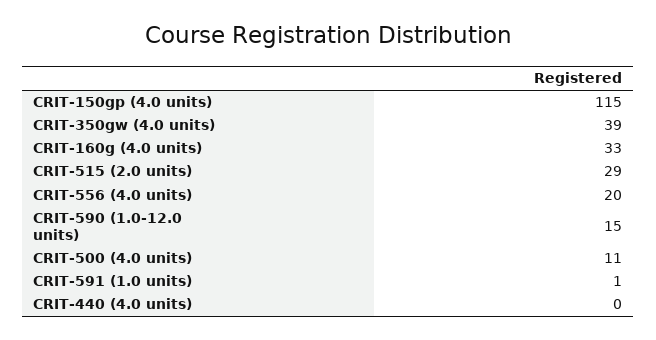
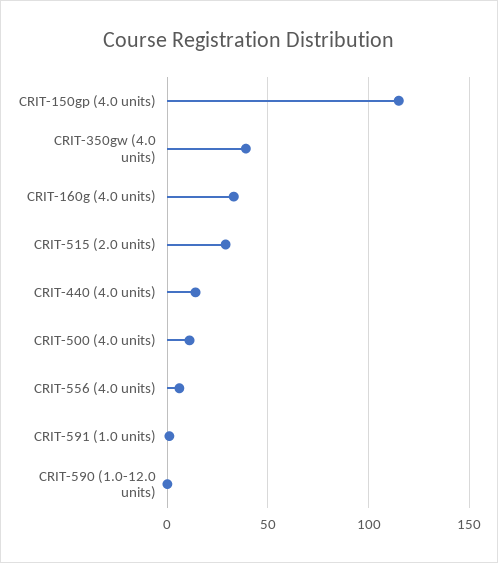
  {
    "CRIT-150gp (4.0 units)": 115,
    "CRIT-350gw (4.0 units)": 39,
    "CRIT-160g (4.0 units)": 33,
    "CRIT-515 (2.0 units)": 29,
-   "CRIT-556 (4.0 units)": 20,
+   "CRIT-556 (4.0 units)": 5,
-   "CRIT-590 (1.0-12.0 units)": 15,
+   "CRIT-590 (1.0-12.0 units)": 0,
    "CRIT-500 (4.0 units)": 11,
    "CRIT-591 (1.0 units)": 1,
-   "CRIT-440 (4.0 units)": 0
+   "CRIT-440 (4.0 units)": 15
  }

